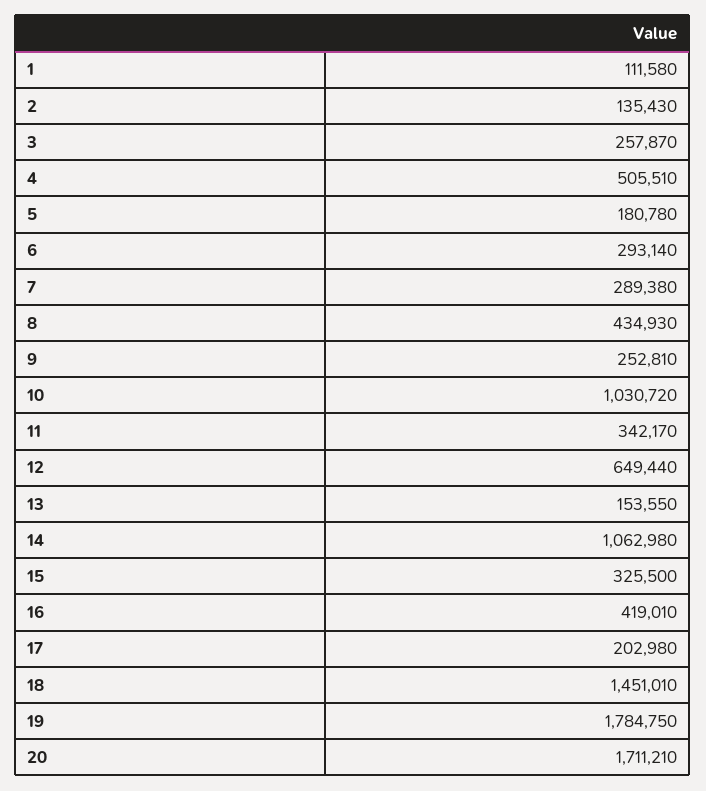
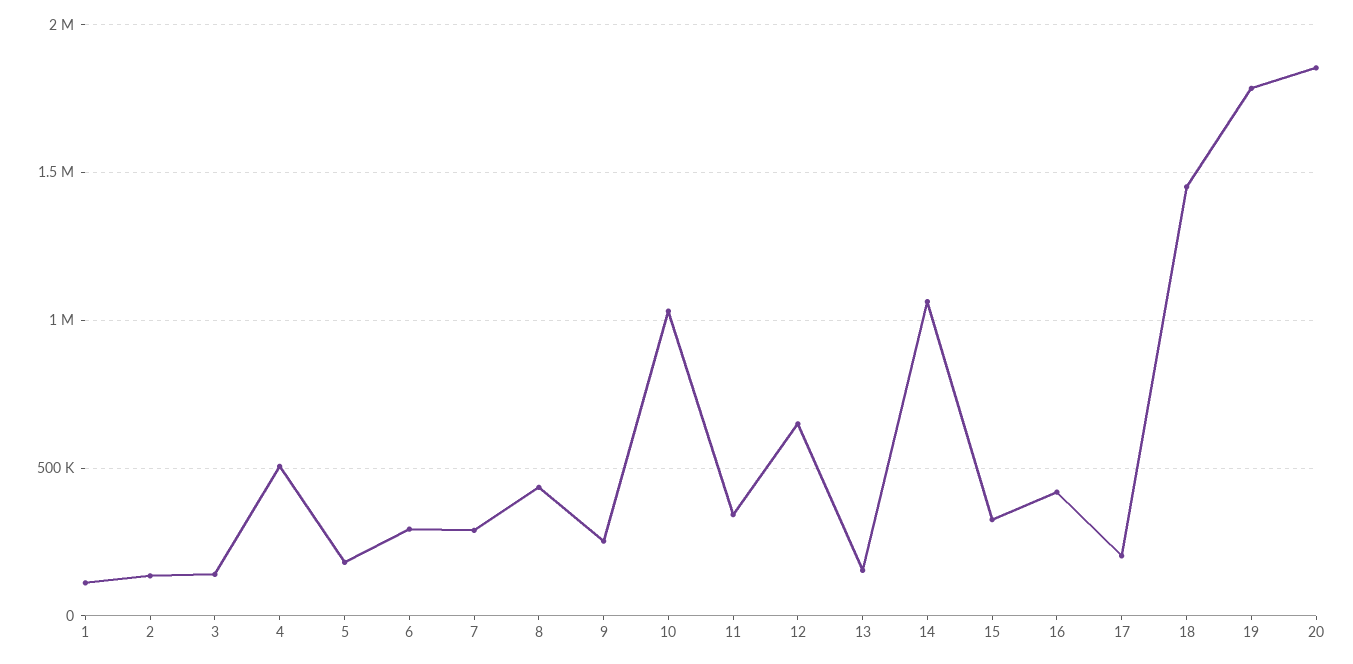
  {
    "1": 111580,
    "2": 135430,
-   "3": 257870,
+   "3": 150000,
    "4": 505510,
    "5": 180780,
    "6": 293140,
    "7": 289380,
    "8": 434930,
    "9": 252810,
    "10": 1030720,
    "11": 342170,
    "12": 649440,
    "13": 153550,
    "14": 1062980,
    "15": 325500,
    "16": 419010,
    "17": 202980,
    "18": 1451010,
    "19": 1784750,
-   "20": 1711210
+   "20": 1850000
  }

